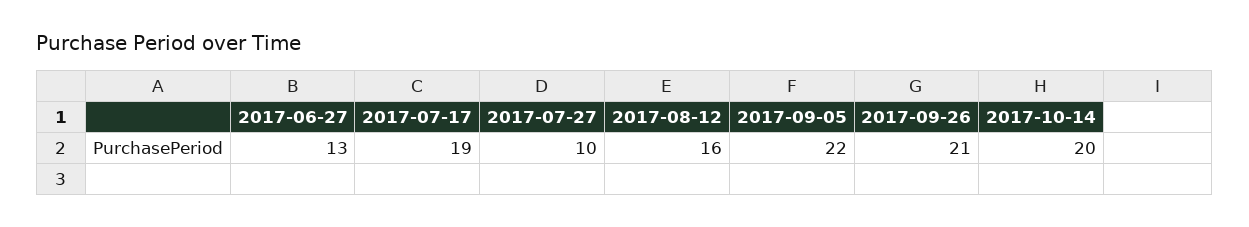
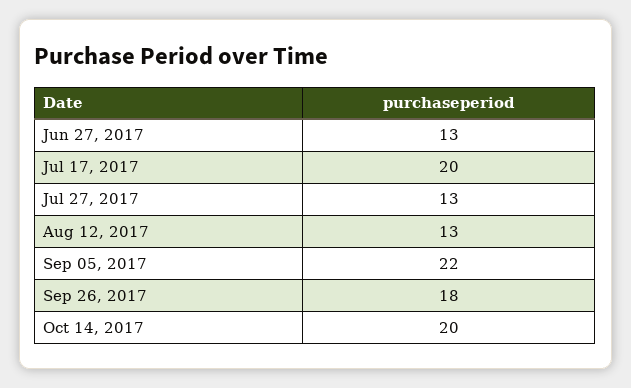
  {
    "2017-06-27": 13,
-   "2017-07-17": 19,
+   "2017-07-17": 20,
-   "2017-07-27": 10,
+   "2017-07-27": 13,
-   "2017-08-12": 16,
+   "2017-08-12": 13,
    "2017-09-05": 22,
-   "2017-09-26": 21,
+   "2017-09-26": 18,
    "2017-10-14": 20
  }

